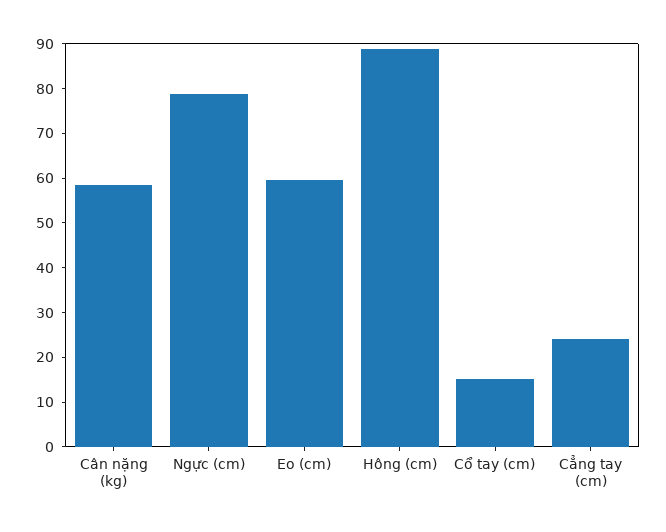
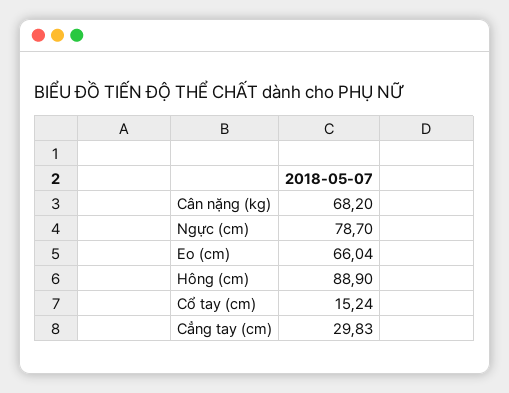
  {
-   "Cân nặng (kg)": 58,
+   "Cân nặng (kg)": 68.2,
    "Ngực (cm)": 78.7,
-   "Eo (cm)": 60,
+   "Eo (cm)": 66.04,
    "Hông (cm)": 88.9,
    "Cổ tay (cm)": 15.24,
-   "Cẳng tay (cm)": 24
+   "Cẳng tay (cm)": 29.83
  }

